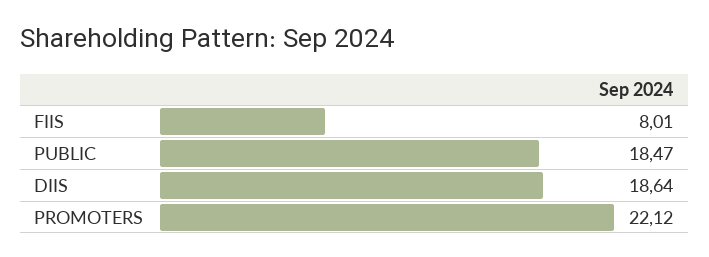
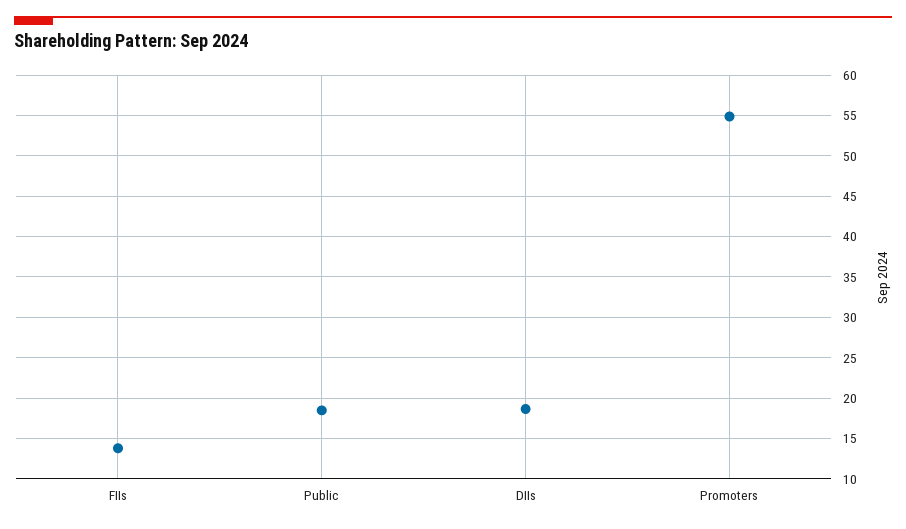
  {
-   "FIIS": 8.01,
+   "FIIS": 14,
    "PUBLIC": 18.47,
    "DIIS": 18.64,
-   "PROMOTERS": 22.12
+   "PROMOTERS": 55
  }

